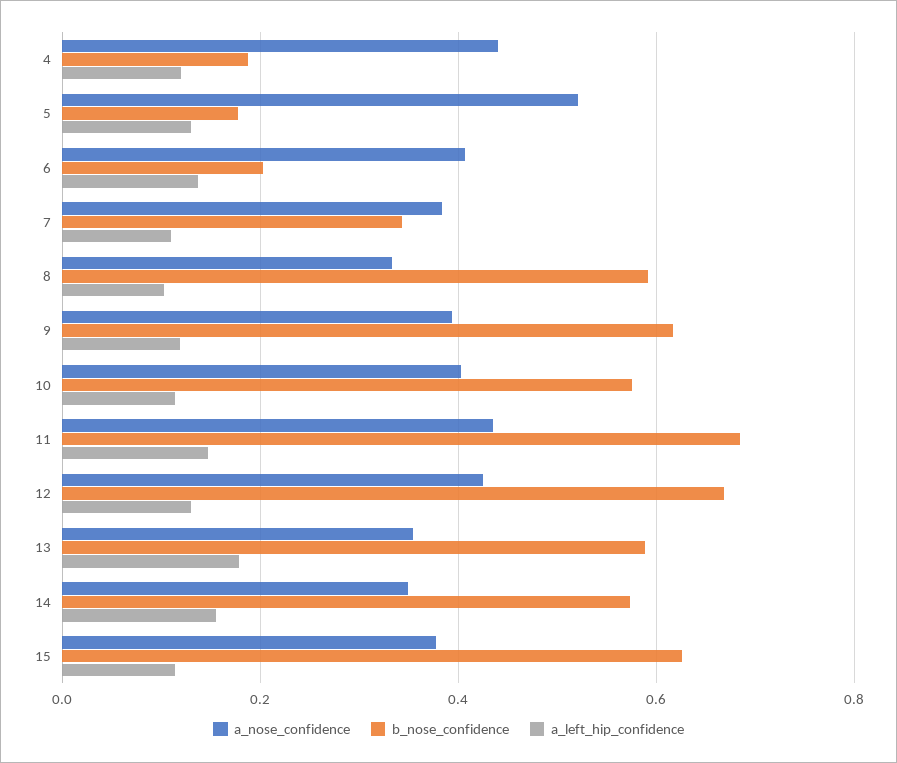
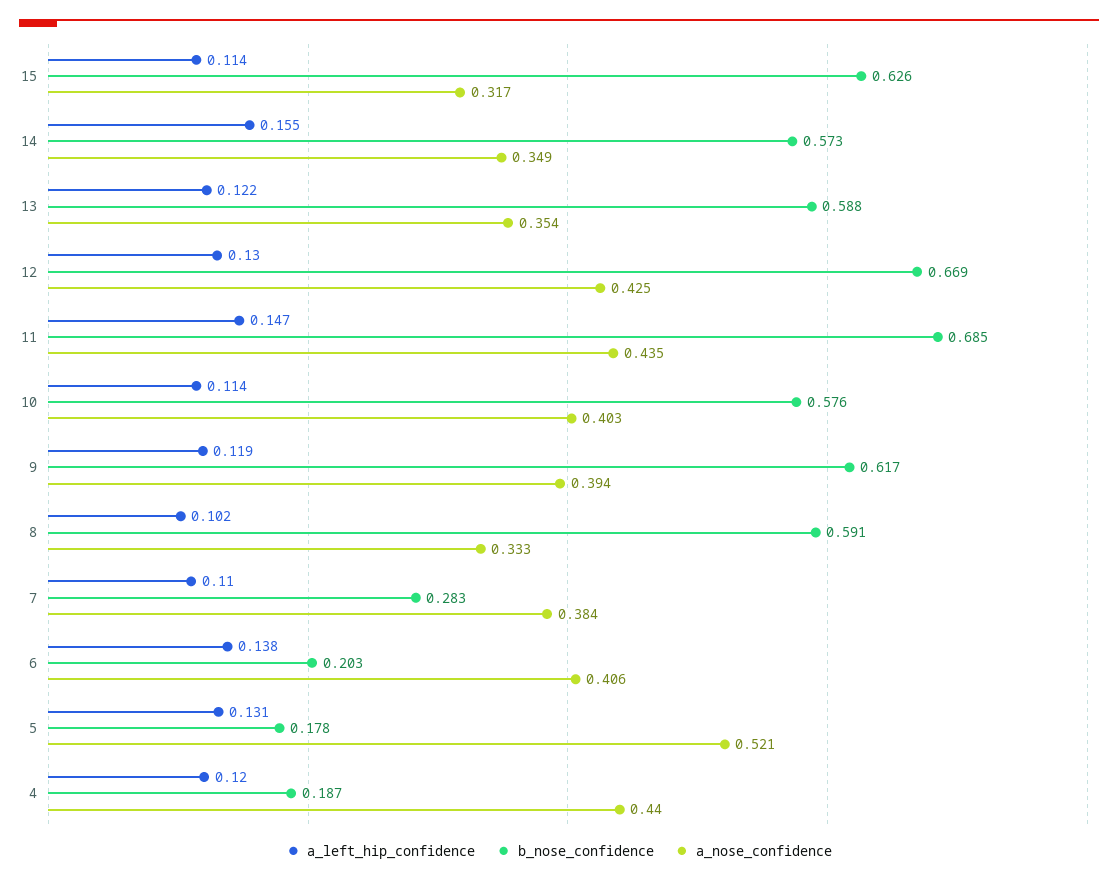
  {
    "a_nose_confidence": {
      "4": 0.44,
      "5": 0.521,
      "6": 0.406,
      "7": 0.384,
      "8": 0.333,
      "9": 0.394,
      "10": 0.403,
      "11": 0.435,
      "12": 0.425,
      "13": 0.354,
      "14": 0.349,
-     "15": 0.38
+     "15": 0.317
    },
    "b_nose_confidence": {
      "4": 0.187,
      "5": 0.178,
      "6": 0.203,
-     "7": 0.34,
+     "7": 0.283,
      "8": 0.591,
      "9": 0.617,
      "10": 0.576,
      "11": 0.685,
      "12": 0.669,
      "13": 0.588,
      "14": 0.573,
      "15": 0.626
    },
    "a_left_hip_confidence": {
      "4": 0.12,
      "5": 0.131,
      "6": 0.138,
      "7": 0.11,
      "8": 0.102,
      "9": 0.119,
      "10": 0.114,
      "11": 0.147,
      "12": 0.13,
-     "13": 0.18,
+     "13": 0.122,
      "14": 0.155,
      "15": 0.114
    }
  }

